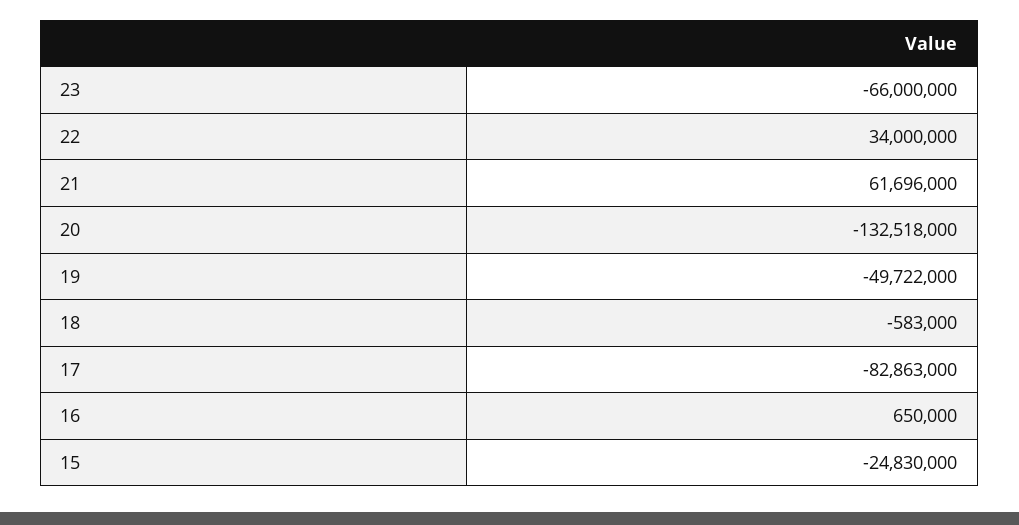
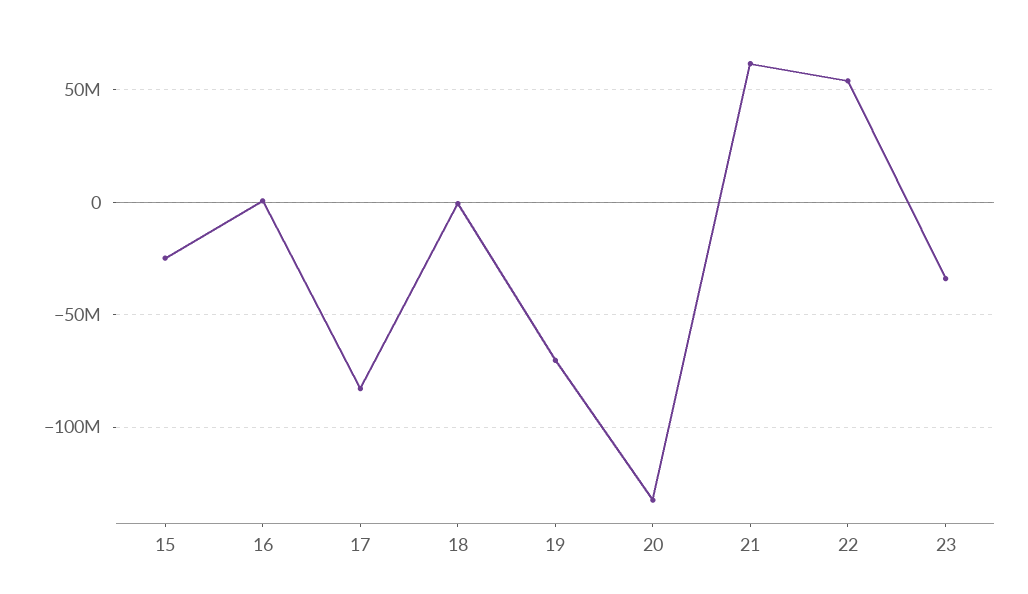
  {
-   "23": -66000000,
+   "23": -35000000,
-   "22": 34000000,
+   "22": 55000000,
    "21": 61696000,
    "20": -132518000,
-   "19": -49722000,
+   "19": -70000000,
    "18": -583000,
    "17": -82863000,
    "16": 650000,
    "15": -24830000
  }

